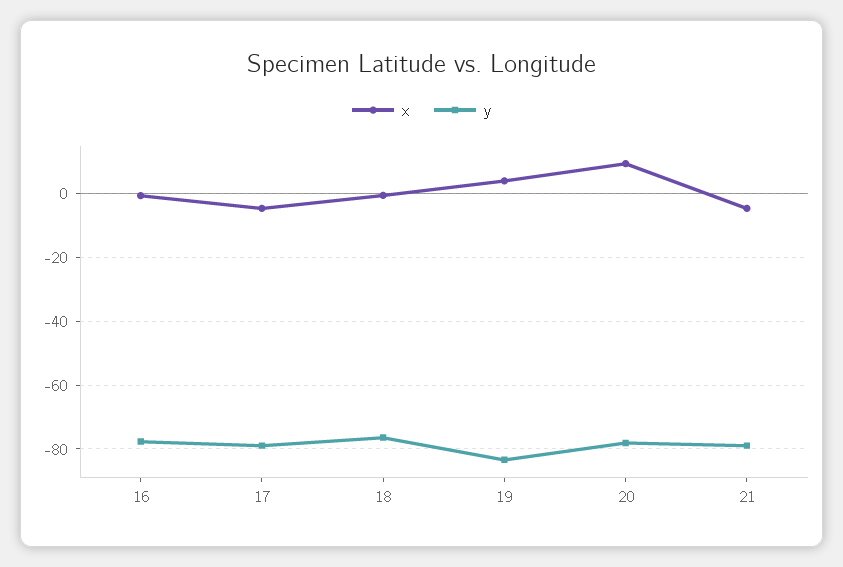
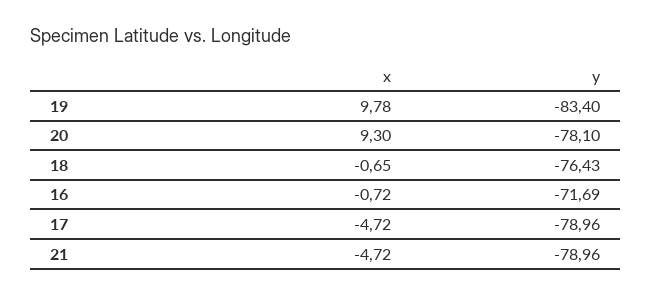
  {
    "x": {
      "16": -0.72,
      "17": -4.72,
      "18": -0.65,
-     "19": 4,
+     "19": 9.78,
      "20": 9.3,
      "21": -4.72
    },
    "y": {
-     "16": -78,
+     "16": -71.69,
      "17": -78.96,
      "18": -76.43,
      "19": -83.4,
      "20": -78.1,
      "21": -78.96
    }
  }

